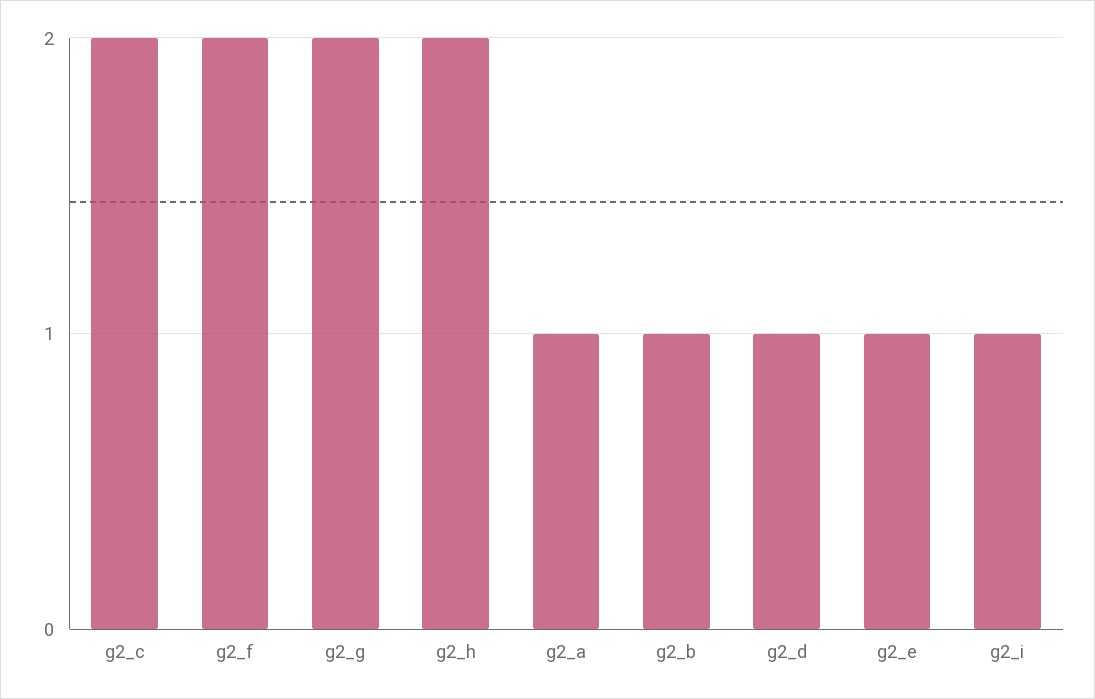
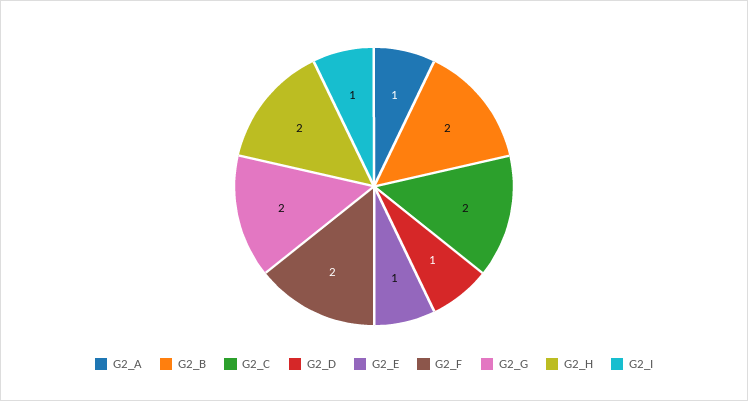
  {
    "g2_c": 2,
    "g2_f": 2,
    "g2_g": 2,
    "g2_h": 2,
    "g2_a": 1,
-   "g2_b": 1,
+   "g2_b": 2,
    "g2_d": 1,
    "g2_e": 1,
    "g2_i": 1
  }

